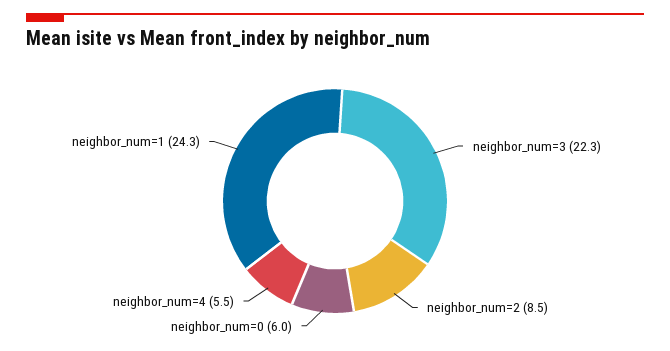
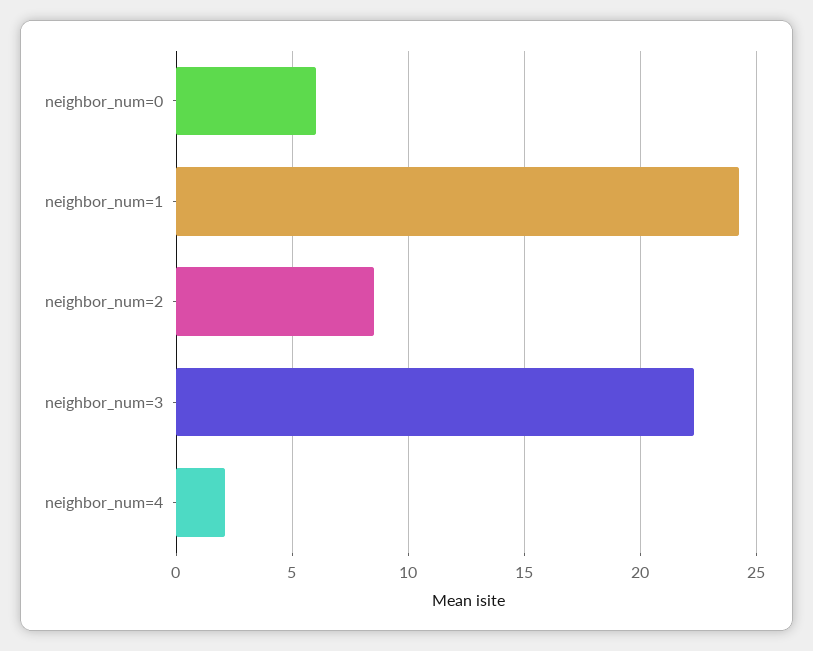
  {
    "neighbor_num=3": 22.3,
    "neighbor_num=2": 8.5,
    "neighbor_num=0": 6,
-   "neighbor_num=4": 5.5,
+   "neighbor_num=4": 2,
    "neighbor_num=1": 24.3
  }

